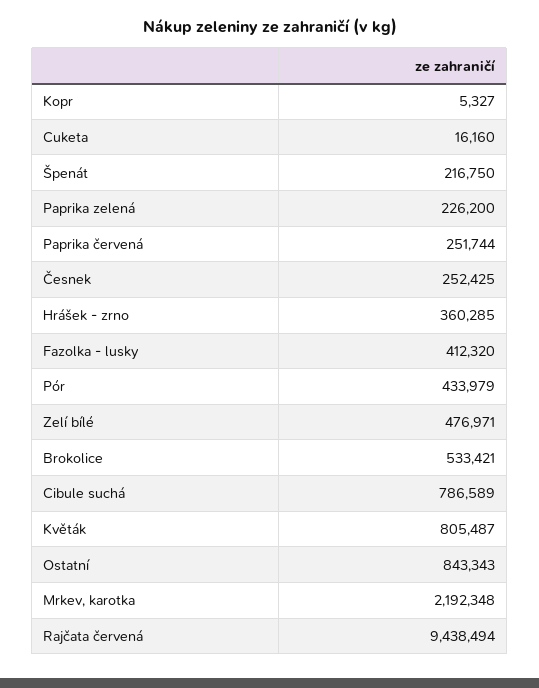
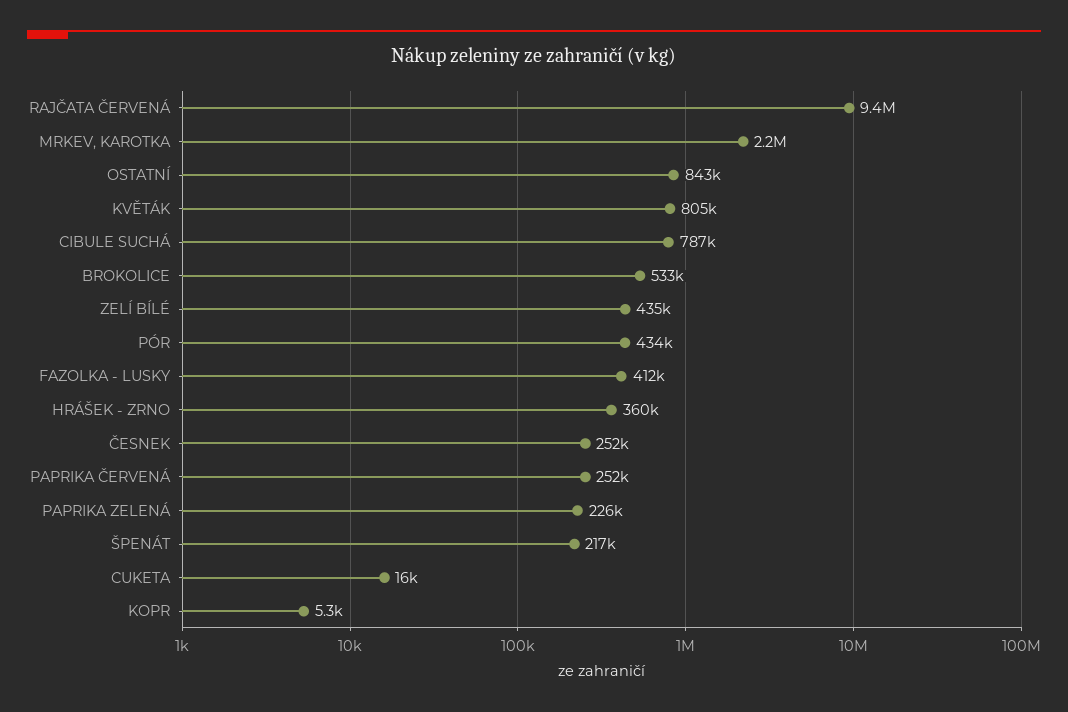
  {
    "Kopr": 5327,
    "Cuketa": 16160,
    "Špenát": 216750,
    "Paprika zelená": 226200,
    "Paprika červená": 251744,
    "Česnek": 252425,
    "Hrášek - zrno": 360285,
    "Fazolka - lusky": 412320,
    "Pór": 433979,
-   "Zelí bílé": 476971,
+   "Zelí bílé": 435000,
    "Brokolice": 533421,
    "Cibule suchá": 786589,
    "Květák": 805487,
    "Ostatní": 843343,
    "Mrkev, karotka": 2192348,
    "Rajčata červená": 9438494
  }

